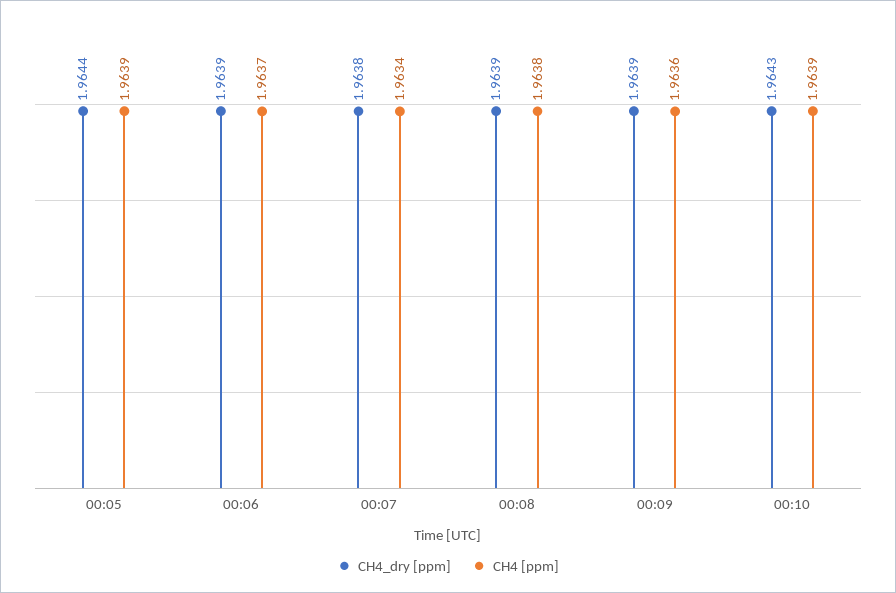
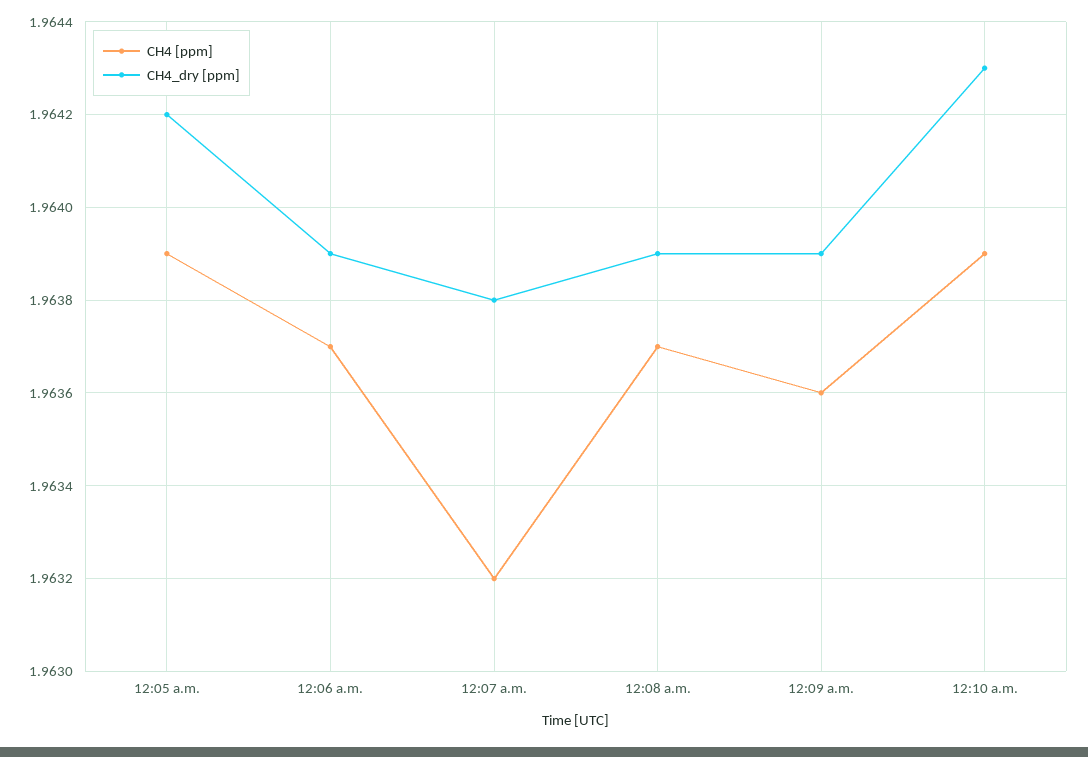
  {
    "CH4_dry [ppm]": {
-     "00:05": 1.9644,
+     "00:05": 1.9642,
      "00:06": 1.9639,
      "00:07": 1.9638,
      "00:08": 1.9639,
      "00:09": 1.9639,
      "00:10": 1.9643
    },
    "CH4 [ppm]": {
      "00:05": 1.9639,
      "00:06": 1.9637,
-     "00:07": 1.9634,
+     "00:07": 1.9632,
-     "00:08": 1.9638,
+     "00:08": 1.9637,
      "00:09": 1.9636,
      "00:10": 1.9639
    }
  }

